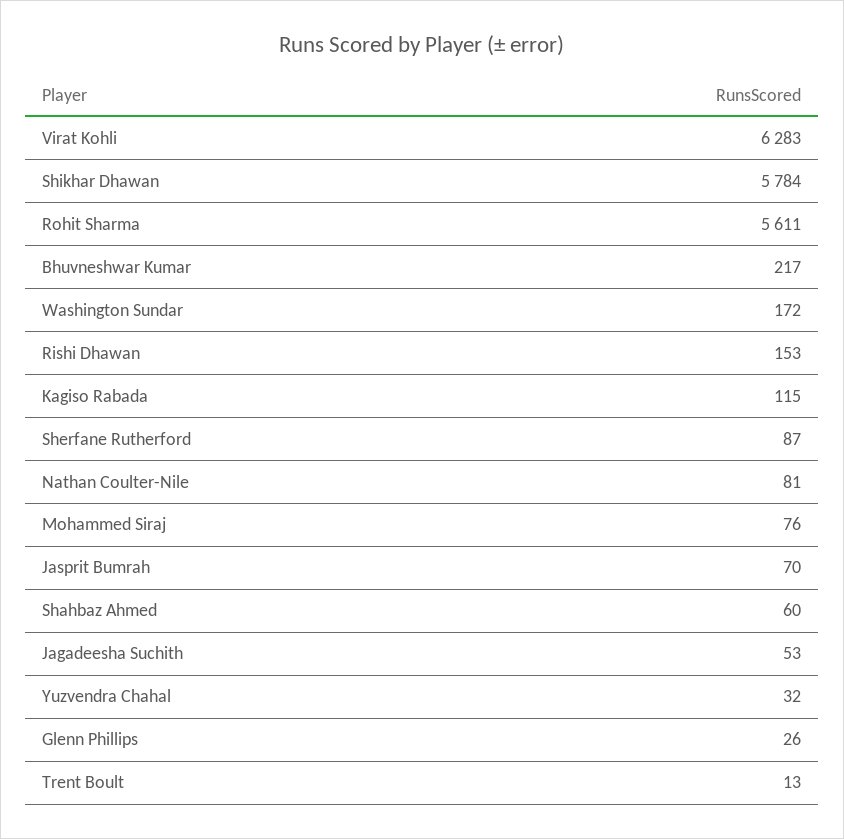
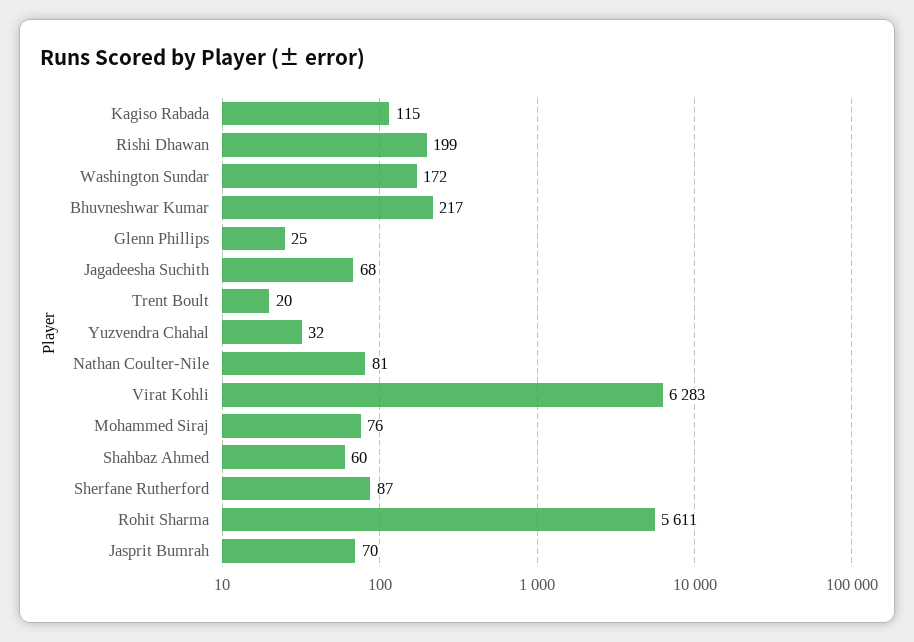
  {
    "Virat Kohli": 6283,
-   "Shikhar Dhawan": 5784,
    "Rohit Sharma": 5611,
    "Bhuvneshwar Kumar": 217,
    "Washington Sundar": 172,
-   "Rishi Dhawan": 153,
+   "Rishi Dhawan": 199,
    "Kagiso Rabada": 115,
    "Sherfane Rutherford": 87,
    "Nathan Coulter-Nile": 81,
    "Mohammed Siraj": 76,
    "Jasprit Bumrah": 70,
    "Shahbaz Ahmed": 60,
-   "Jagadeesha Suchith": 53,
+   "Jagadeesha Suchith": 68,
    "Yuzvendra Chahal": 32,
-   "Glenn Phillips": 26,
+   "Glenn Phillips": 25,
-   "Trent Boult": 13
+   "Trent Boult": 20
  }

